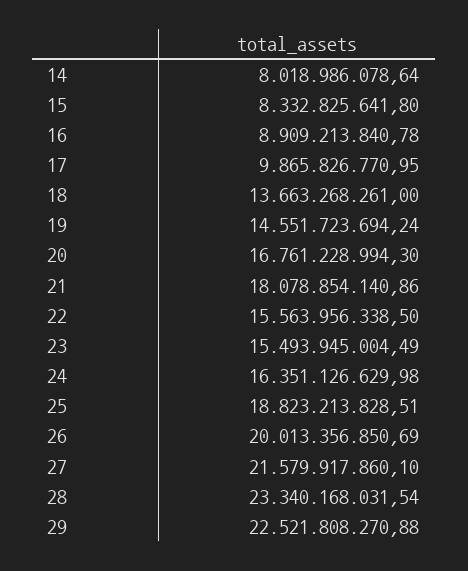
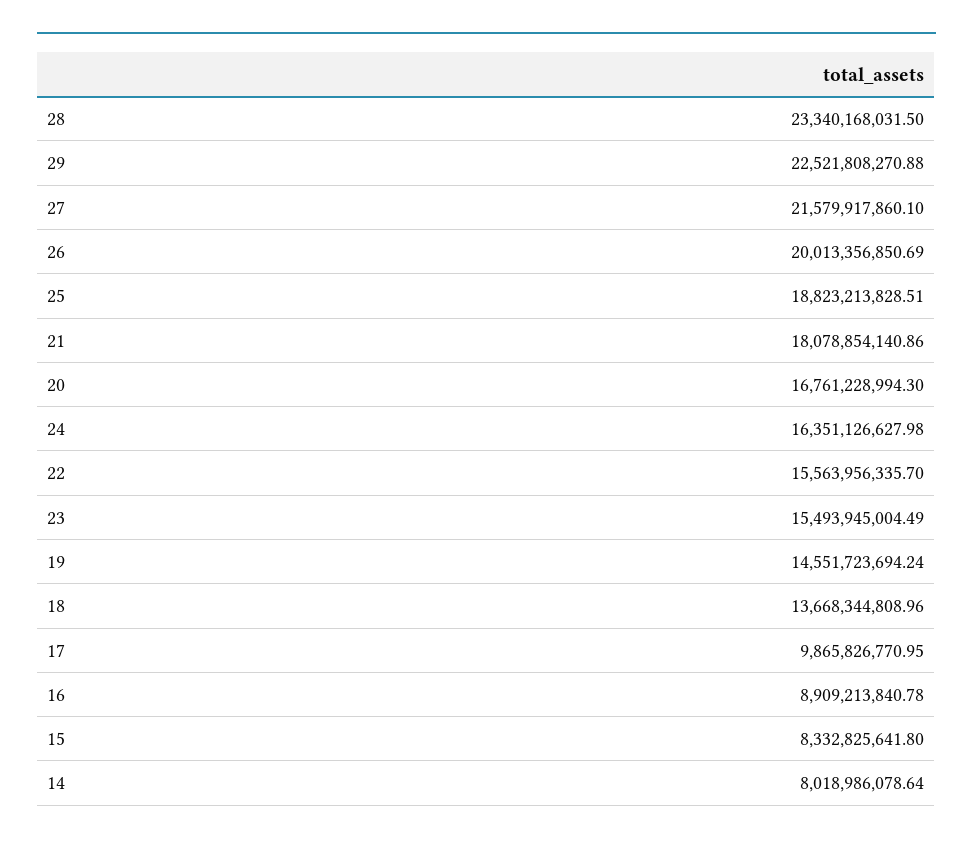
  {
    "14": 8018986078.64,
    "15": 8332825641.8,
    "16": 8909213840.78,
    "17": 9865826770.95,
-   "18": 13663268261,
+   "18": 13668344808.96,
    "19": 14551723694.24,
    "20": 16761228994.3,
    "21": 18078854140.86,
-   "22": 15563956338.5,
+   "22": 15563956335.7,
    "23": 15493945004.49,
-   "24": 16351126629.98,
+   "24": 16351126627.98,
    "25": 18823213828.51,
    "26": 20013356850.69,
    "27": 21579917860.1,
-   "28": 23340168031.54,
+   "28": 23340168031.5,
    "29": 22521808270.88
  }

